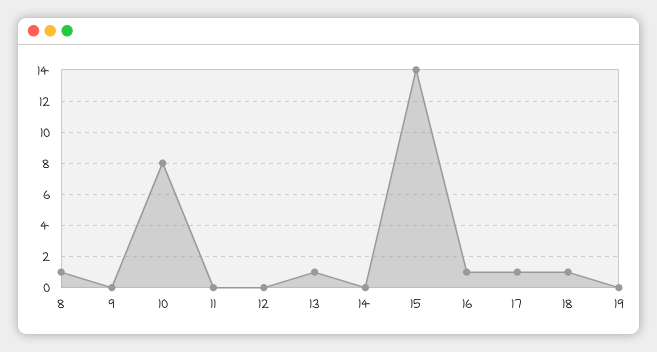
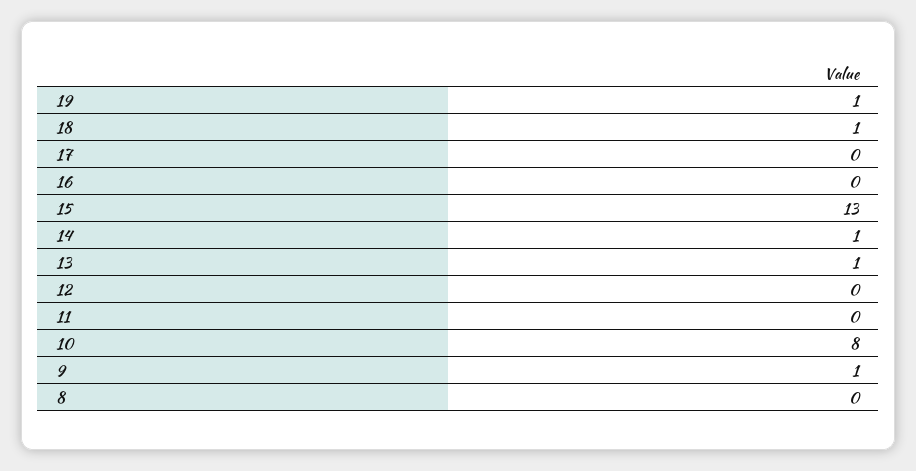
  {
-   "8": 1,
+   "8": 0,
-   "9": 0,
+   "9": 1,
    "10": 8,
    "11": 0,
    "12": 0,
    "13": 1,
-   "14": 0,
+   "14": 1,
-   "15": 14,
+   "15": 13,
-   "16": 1,
+   "16": 0,
-   "17": 1,
+   "17": 0,
    "18": 1,
-   "19": 0
+   "19": 1
  }

